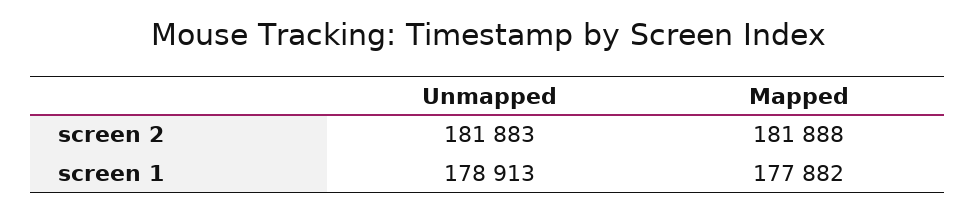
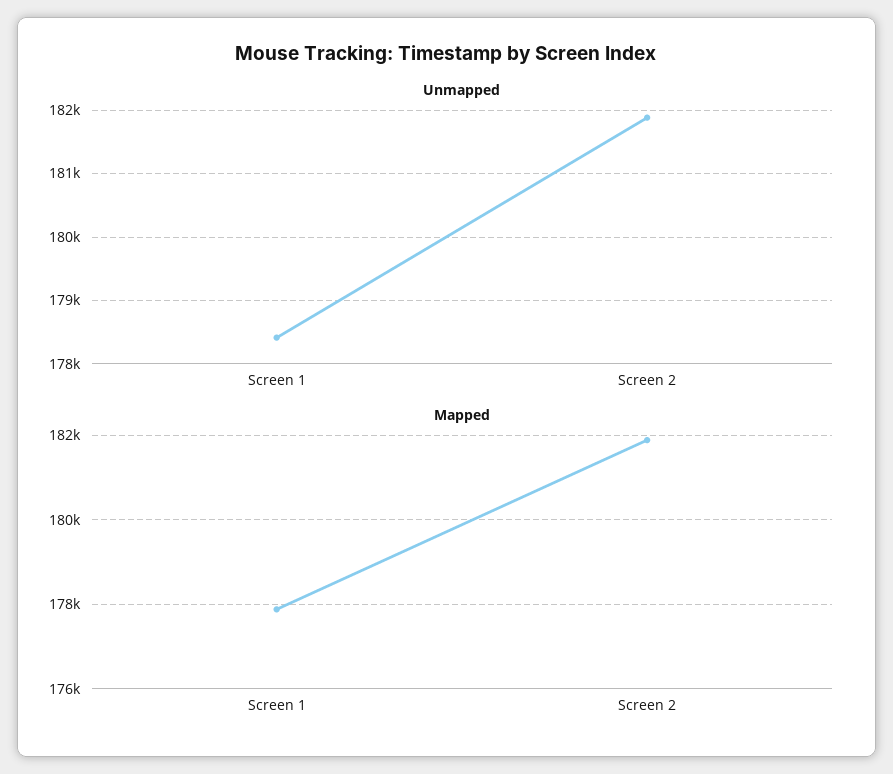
  {
    "Unmapped": {
      "screen 2": 181883,
-     "screen 1": 178913
+     "screen 1": 178400
    },
    "Mapped": {
      "screen 2": 181888,
      "screen 1": 177882
    }
  }

